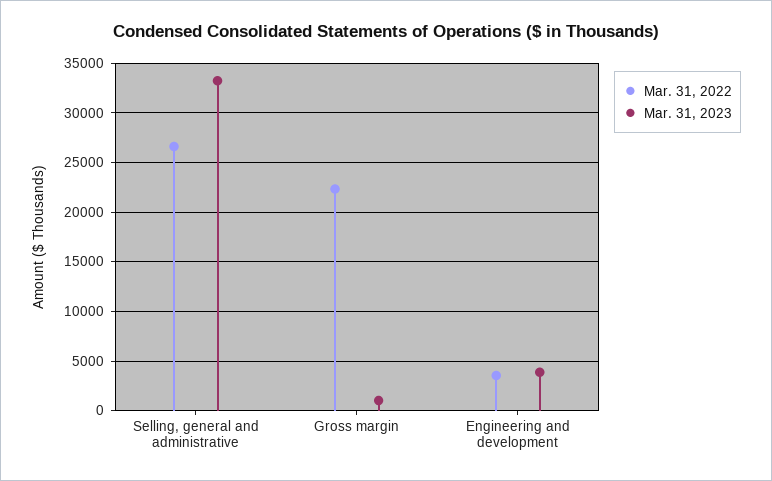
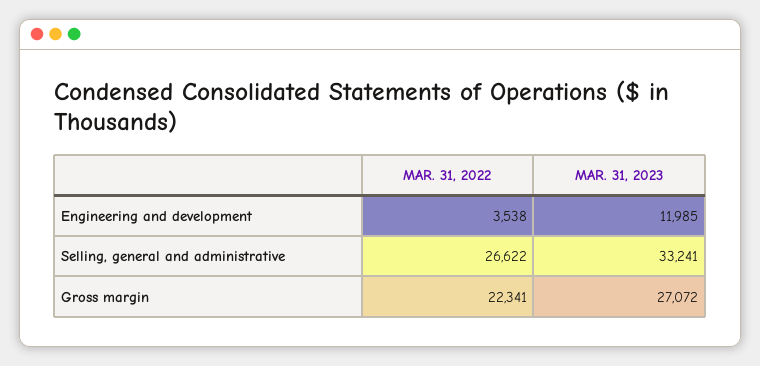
  {
    "Mar. 31, 2022": {
      "Selling, general and administrative": 26622,
      "Gross margin": 22341,
      "Engineering and development": 3538
    },
    "Mar. 31, 2023": {
      "Selling, general and administrative": 33241,
-     "Gross margin": 1000,
+     "Gross margin": 27072,
-     "Engineering and development": 4000
+     "Engineering and development": 11985
    }
  }

